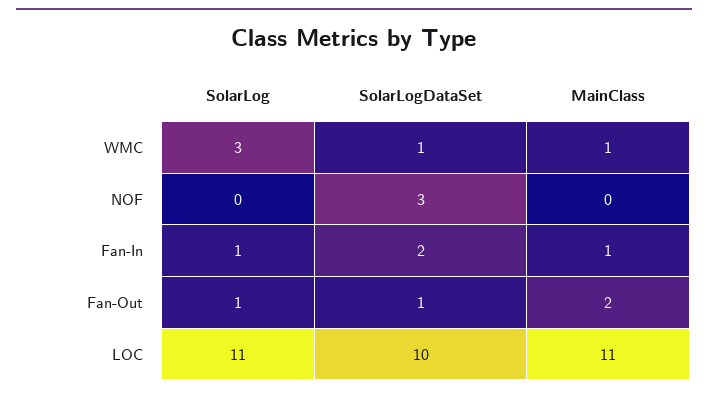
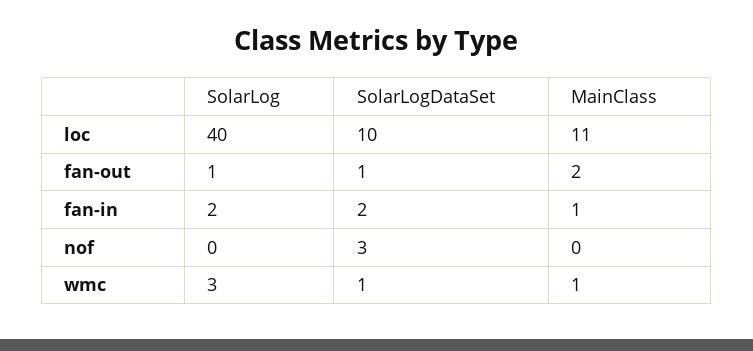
  {
    "SolarLog": {
      "WMC": 3,
      "NOF": 0,
-     "Fan-In": 1,
+     "Fan-In": 2,
      "Fan-Out": 1,
-     "LOC": 11
+     "LOC": 40
    },
    "SolarLogDataSet": {
      "WMC": 1,
      "NOF": 3,
      "Fan-In": 2,
      "Fan-Out": 1,
      "LOC": 10
    },
    "MainClass": {
      "WMC": 1,
      "NOF": 0,
      "Fan-In": 1,
      "Fan-Out": 2,
      "LOC": 11
    }
  }

